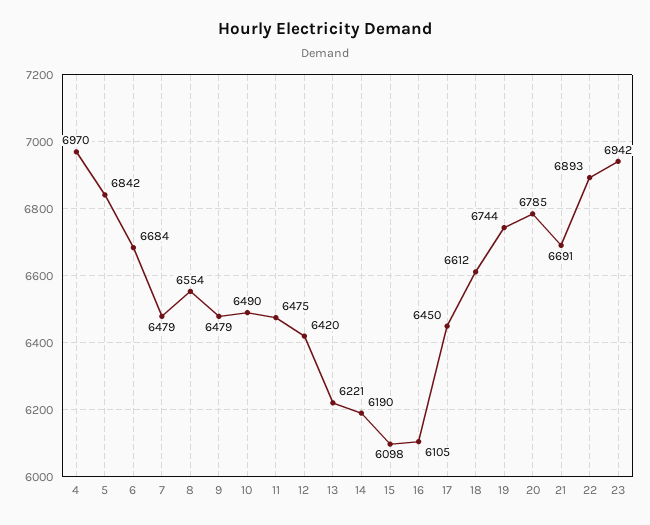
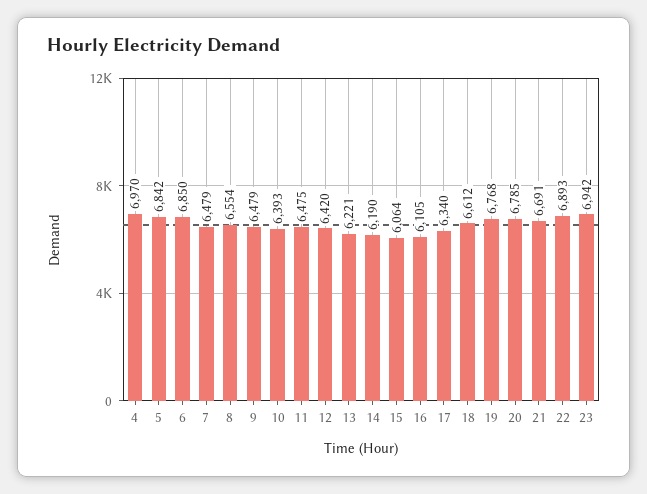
  {
    "4": 6970,
    "5": 6842,
-   "6": 6684,
+   "6": 6850,
    "7": 6479,
    "8": 6554,
    "9": 6479,
-   "10": 6490,
+   "10": 6393,
    "11": 6475,
    "12": 6420,
    "13": 6221,
    "14": 6190,
-   "15": 6098,
+   "15": 6064,
    "16": 6105,
-   "17": 6450,
+   "17": 6340,
    "18": 6612,
-   "19": 6744,
+   "19": 6768,
    "20": 6785,
    "21": 6691,
    "22": 6893,
    "23": 6942
  }

